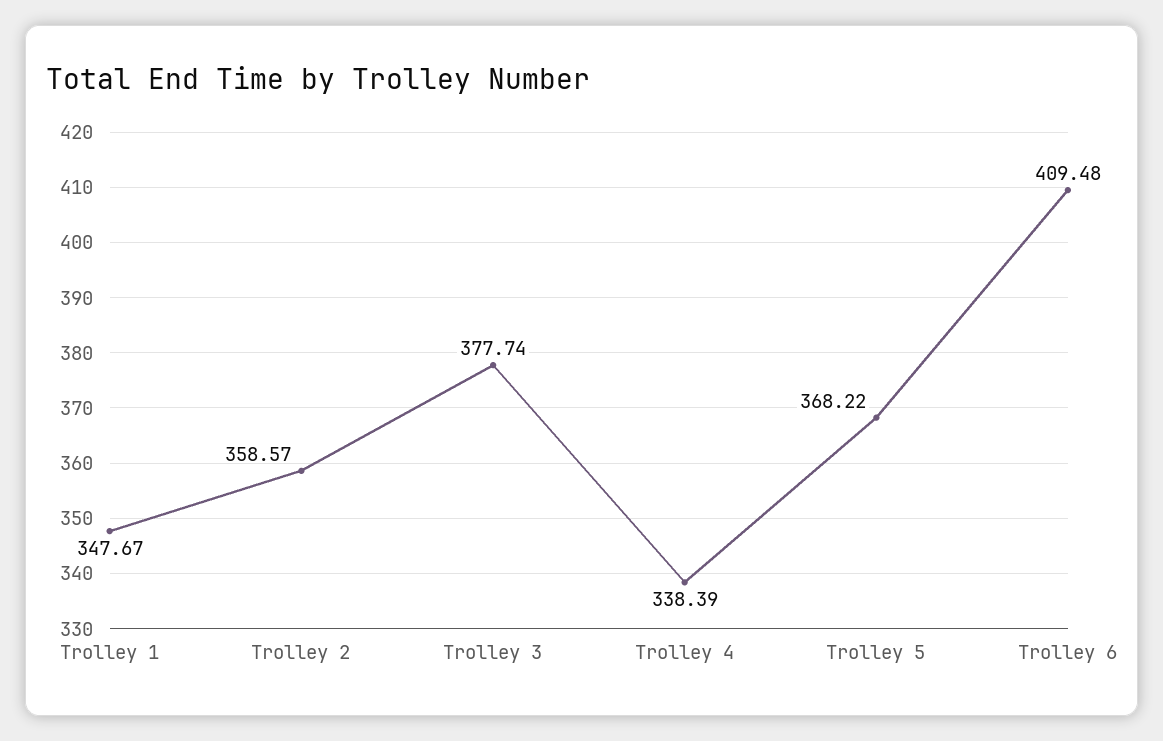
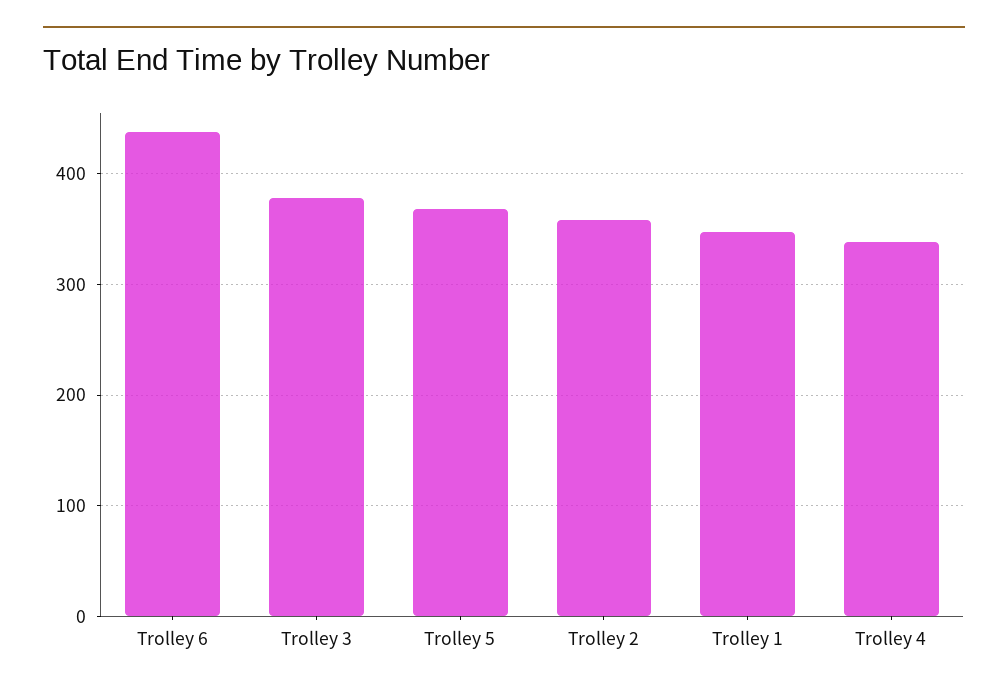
  {
    "Trolley 1": 347.67,
    "Trolley 2": 358.57,
    "Trolley 3": 377.74,
    "Trolley 4": 338.39,
    "Trolley 5": 368.22,
-   "Trolley 6": 409.48
+   "Trolley 6": 440
  }

